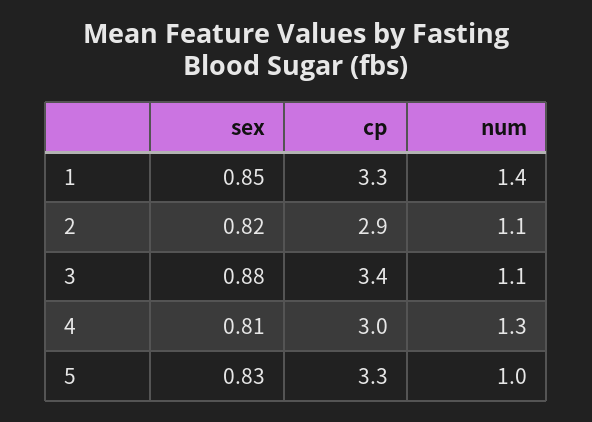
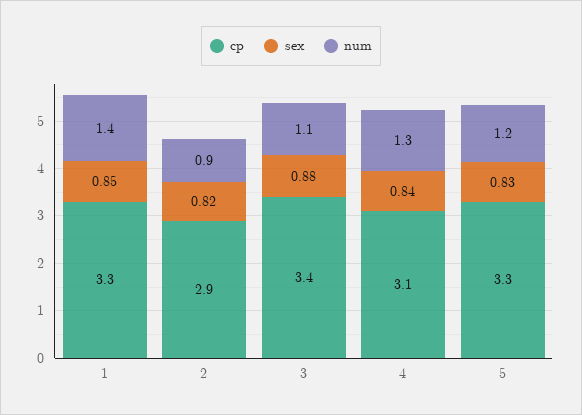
  {
    "sex": {
      "1": 0.85,
      "2": 0.82,
      "3": 0.88,
-     "4": 0.81,
+     "4": 0.84,
      "5": 0.83
    },
    "cp": {
      "1": 3.3,
      "2": 2.9,
      "3": 3.4,
-     "4": 3,
+     "4": 3.1,
      "5": 3.3
    },
    "num": {
      "1": 1.4,
-     "2": 1.1,
+     "2": 0.9,
      "3": 1.1,
      "4": 1.3,
-     "5": 1
+     "5": 1.2
    }
  }

